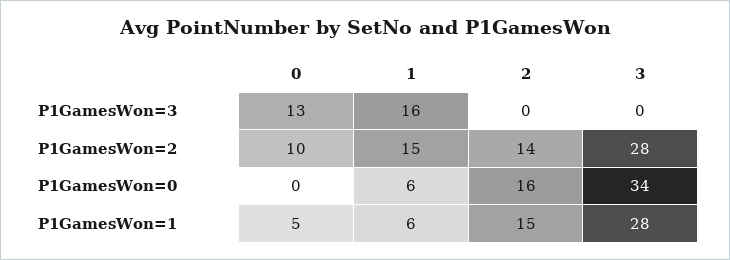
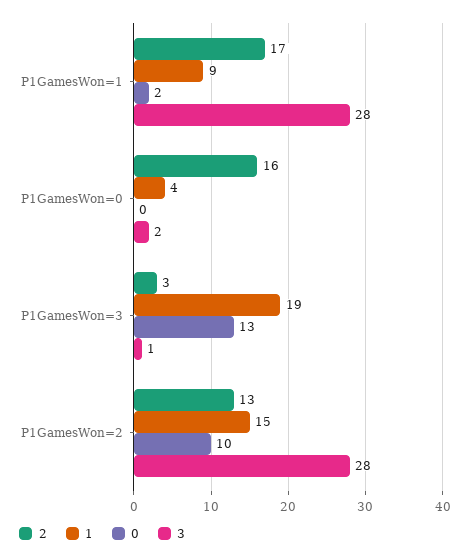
  {
    "0": {
      "P1GamesWon=3": 13,
      "P1GamesWon=2": 10,
      "P1GamesWon=0": 0,
-     "P1GamesWon=1": 5
+     "P1GamesWon=1": 2
    },
    "1": {
-     "P1GamesWon=3": 16,
+     "P1GamesWon=3": 19,
      "P1GamesWon=2": 15,
-     "P1GamesWon=0": 6,
+     "P1GamesWon=0": 4,
-     "P1GamesWon=1": 6
+     "P1GamesWon=1": 9
    },
    "2": {
-     "P1GamesWon=3": 0,
+     "P1GamesWon=3": 3,
-     "P1GamesWon=2": 14,
+     "P1GamesWon=2": 13,
      "P1GamesWon=0": 16,
-     "P1GamesWon=1": 15
+     "P1GamesWon=1": 17
    },
    "3": {
-     "P1GamesWon=3": 0,
+     "P1GamesWon=3": 1,
      "P1GamesWon=2": 28,
-     "P1GamesWon=0": 34,
+     "P1GamesWon=0": 2,
      "P1GamesWon=1": 28
    }
  }

